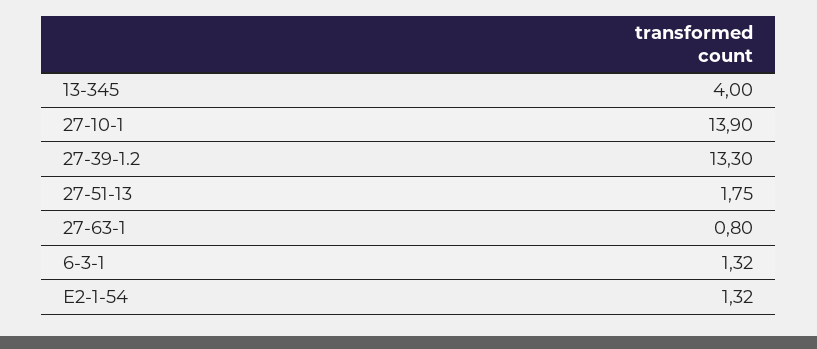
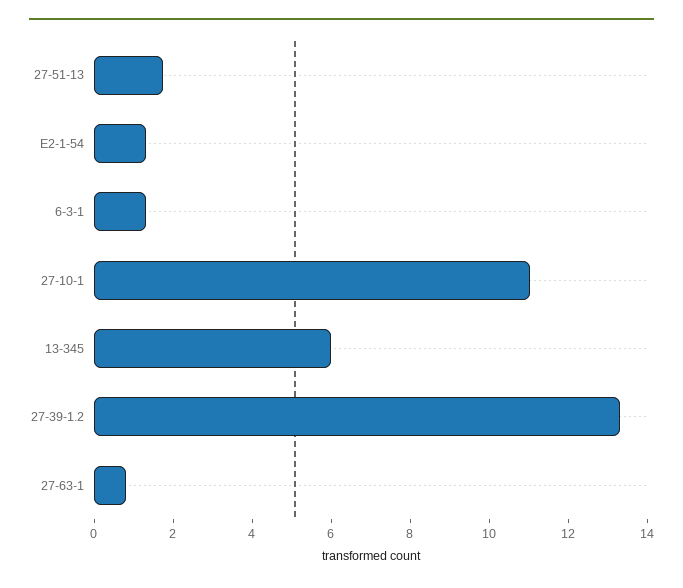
  {
-   "13-345": 4,
+   "13-345": 6,
-   "27-10-1": 13.9,
+   "27-10-1": 11,
    "27-39-1.2": 13.3,
    "27-51-13": 1.75,
    "27-63-1": 0.8,
    "6-3-1": 1.32,
    "E2-1-54": 1.32
  }

